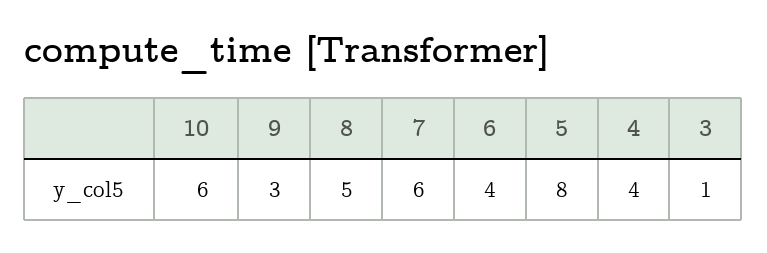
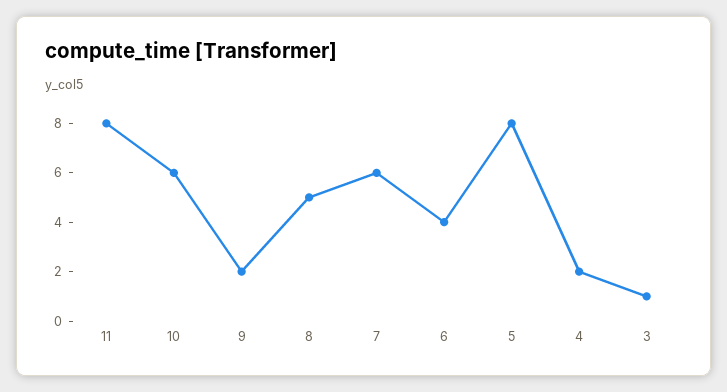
  {
    "10": 6,
-   "9": 3,
+   "9": 2,
    "8": 5,
    "7": 6,
    "6": 4,
    "5": 8,
-   "4": 4,
+   "4": 2,
-   "3": 1
+   "3": 1,
+   "11": 8
  }

